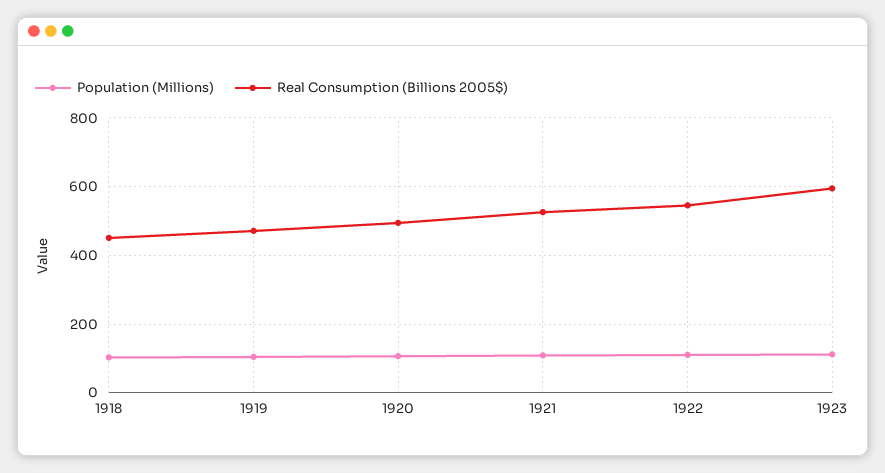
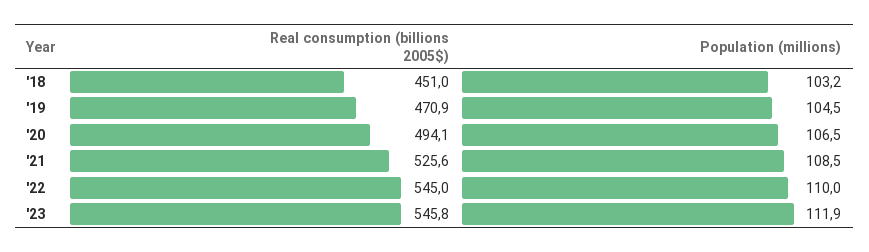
  {
    "Population (Millions)": {
      "1918": 103.2,
      "1919": 104.5,
      "1920": 106.5,
      "1921": 108.5,
      "1922": 110,
      "1923": 111.9
    },
    "Real Consumption (Billions 2005$)": {
      "1918": 451,
      "1919": 470.9,
      "1920": 494.1,
      "1921": 525.6,
      "1922": 545,
-     "1923": 600
+     "1923": 545.8
    }
  }

